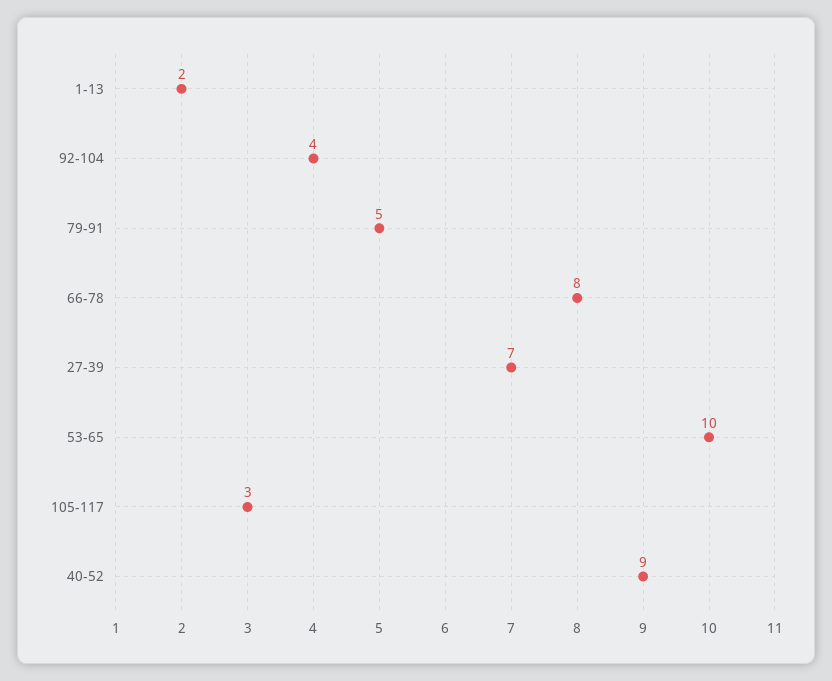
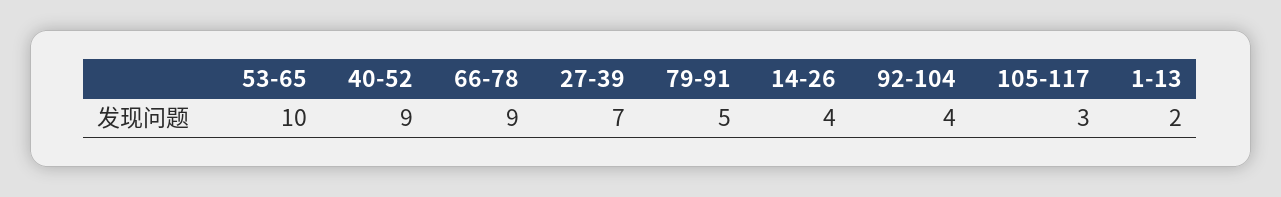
  {
    "1-13": 2,
    "92-104": 4,
    "79-91": 5,
-   "66-78": 8,
+   "66-78": 9,
    "27-39": 7,
    "53-65": 10,
    "105-117": 3,
-   "40-52": 9
+   "40-52": 9,
+   "14-26": 4
  }

